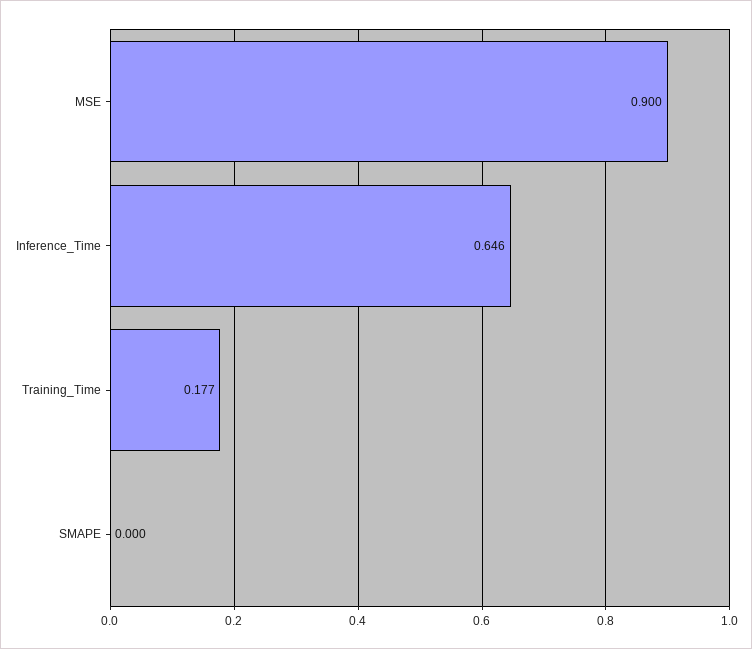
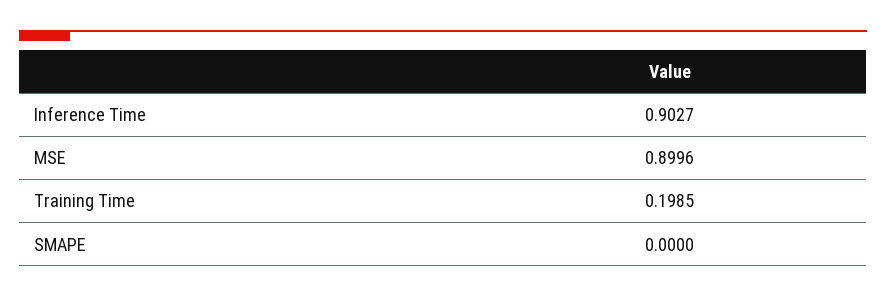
  {
    "MSE": 0.8996,
-   "Inference_Time": 0.646,
+   "Inference_Time": 0.9027,
-   "Training_Time": 0.177,
+   "Training_Time": 0.1985,
    "SMAPE": 0
  }

